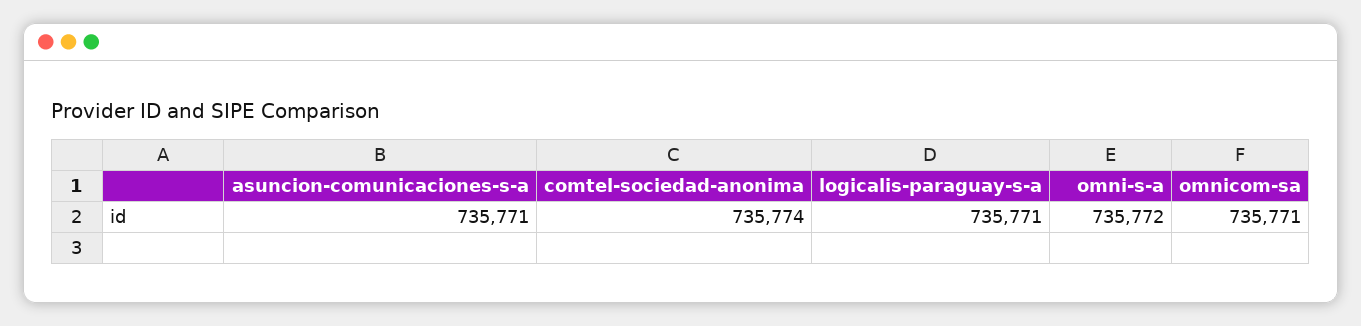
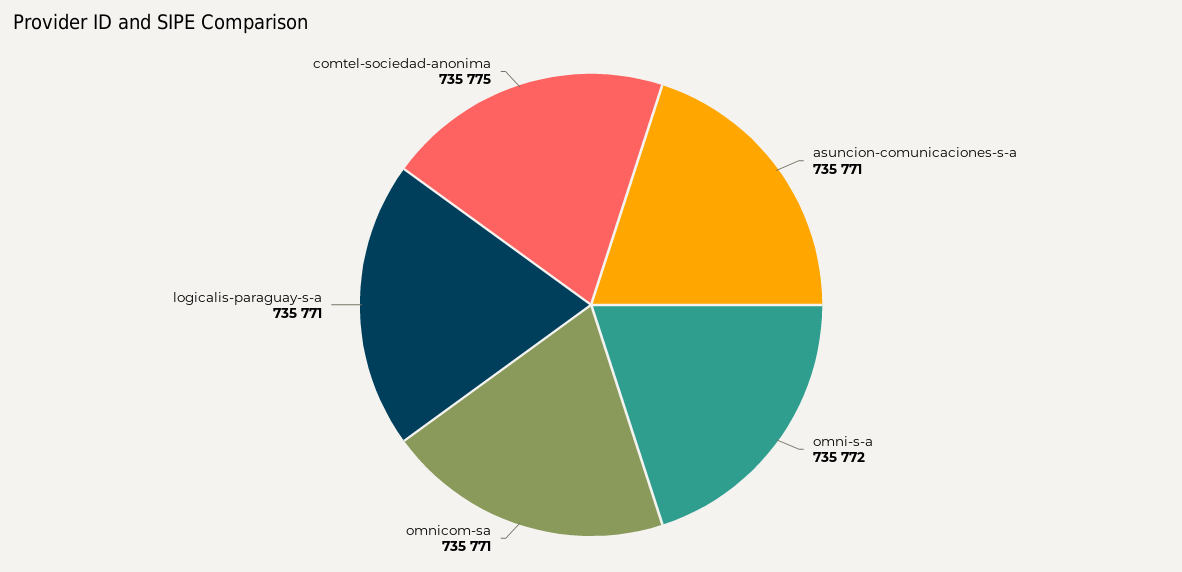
  {
    "asuncion-comunicaciones-s-a": 735771,
-   "comtel-sociedad-anonima": 735774,
+   "comtel-sociedad-anonima": 735775,
    "logicalis-paraguay-s-a": 735771,
    "omni-s-a": 735772,
    "omnicom-sa": 735771
  }

